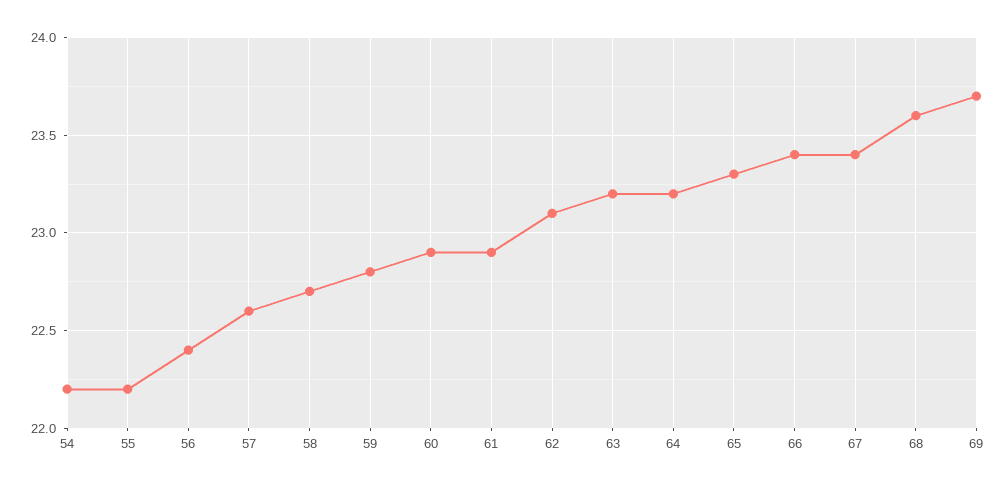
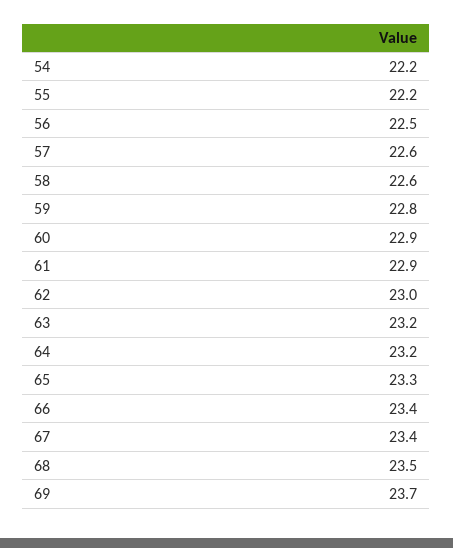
  {
    "54": 22.2,
    "55": 22.2,
-   "56": 22.4,
+   "56": 22.5,
    "57": 22.6,
-   "58": 22.7,
+   "58": 22.6,
    "59": 22.8,
    "60": 22.9,
    "61": 22.9,
-   "62": 23.1,
+   "62": 23,
    "63": 23.2,
    "64": 23.2,
    "65": 23.3,
    "66": 23.4,
    "67": 23.4,
-   "68": 23.6,
+   "68": 23.5,
    "69": 23.7
  }

